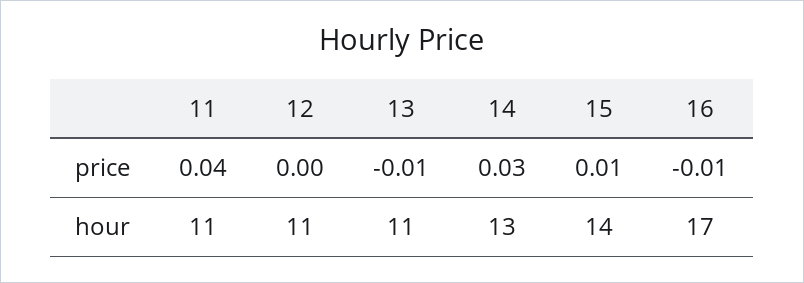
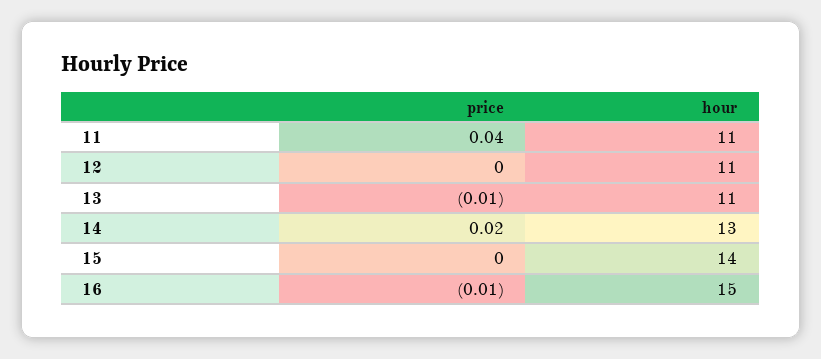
  {
    "11": {
      "price": 0.04,
      "hour": 11
    },
    "12": {
      "price": 0,
      "hour": 11
    },
    "13": {
      "price": -0.01,
      "hour": 11
    },
    "14": {
-     "price": 0.03,
+     "price": 0.02,
      "hour": 13
    },
    "15": {
-     "price": 0.01,
+     "price": 0,
      "hour": 14
    },
    "16": {
      "price": -0.01,
-     "hour": 17
+     "hour": 15
    }
  }

